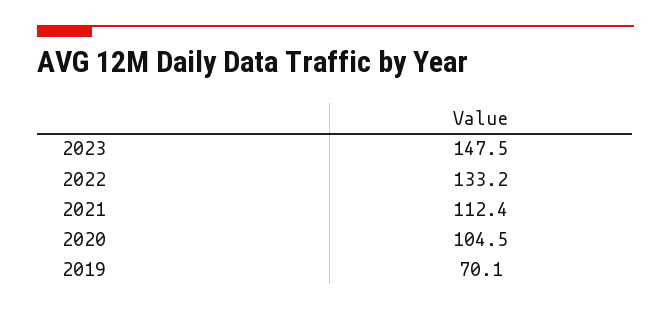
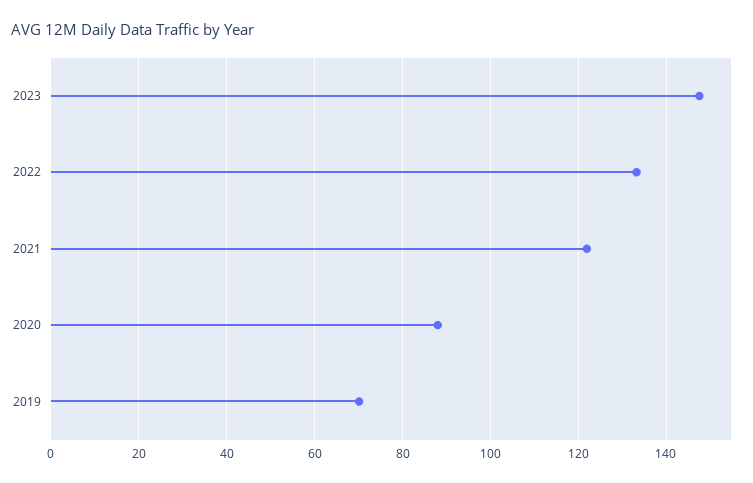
  {
    "2023": 147.5,
    "2022": 133.2,
-   "2021": 112.4,
+   "2021": 122,
-   "2020": 104.5,
+   "2020": 88,
    "2019": 70.1
  }

